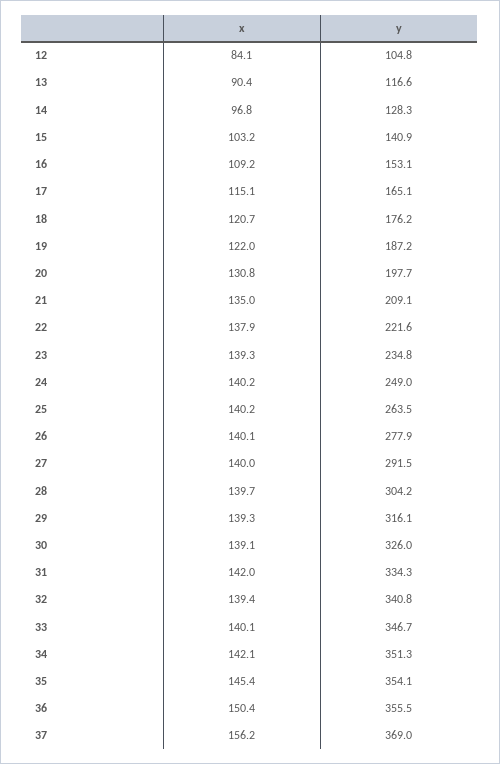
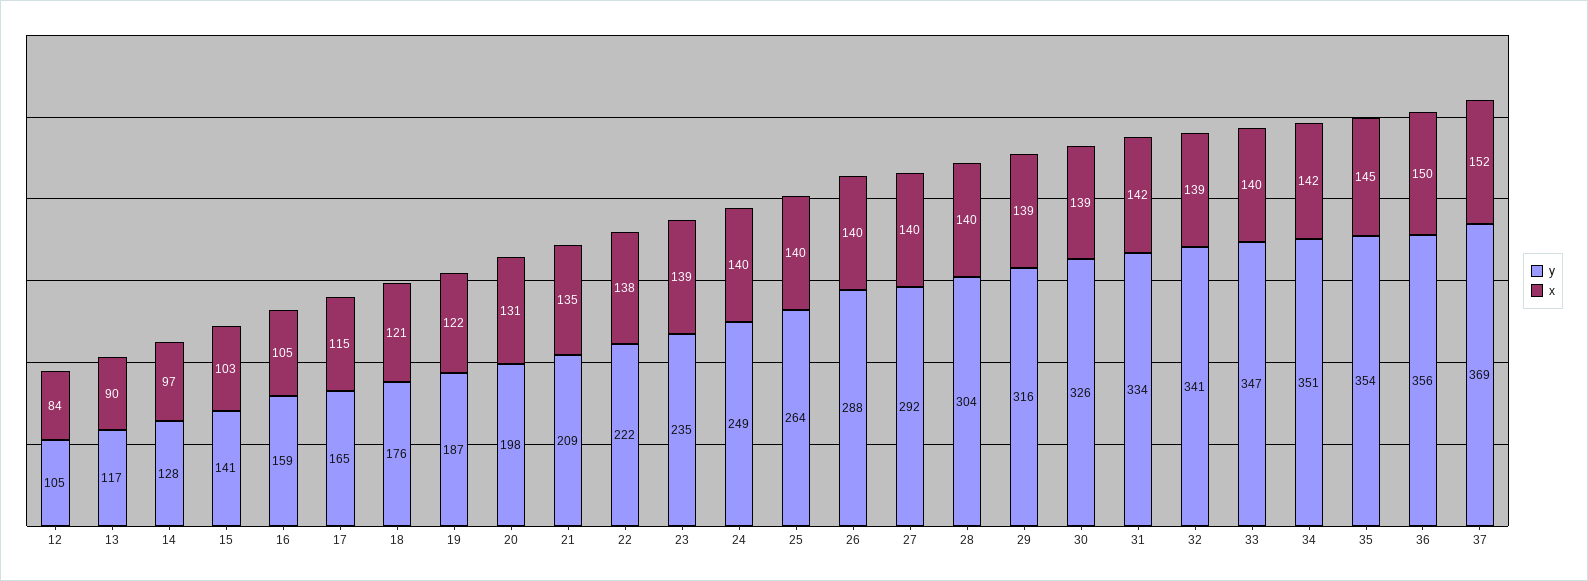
  {
    "x": {
      "12": 84.1,
      "13": 90.4,
      "14": 96.8,
      "15": 103.2,
-     "16": 109.2,
+     "16": 105,
      "17": 115.1,
      "18": 120.7,
      "19": 122,
      "20": 130.8,
      "21": 135,
      "22": 137.9,
      "23": 139.3,
      "24": 140.2,
      "25": 140.2,
      "26": 140.1,
      "27": 140,
      "28": 139.7,
      "29": 139.3,
      "30": 139.1,
      "31": 142,
      "32": 139.4,
      "33": 140.1,
      "34": 142.1,
      "35": 145.4,
      "36": 150.4,
-     "37": 156.2
+     "37": 152
    },
    "y": {
      "12": 104.8,
      "13": 116.6,
      "14": 128.3,
      "15": 140.9,
-     "16": 153.1,
+     "16": 159,
      "17": 165.1,
      "18": 176.2,
      "19": 187.2,
      "20": 197.7,
      "21": 209.1,
      "22": 221.6,
      "23": 234.8,
      "24": 249,
      "25": 263.5,
-     "26": 277.9,
+     "26": 288,
      "27": 291.5,
      "28": 304.2,
      "29": 316.1,
      "30": 326,
      "31": 334.3,
      "32": 340.8,
      "33": 346.7,
      "34": 351.3,
      "35": 354.1,
      "36": 355.5,
      "37": 369
    }
  }

